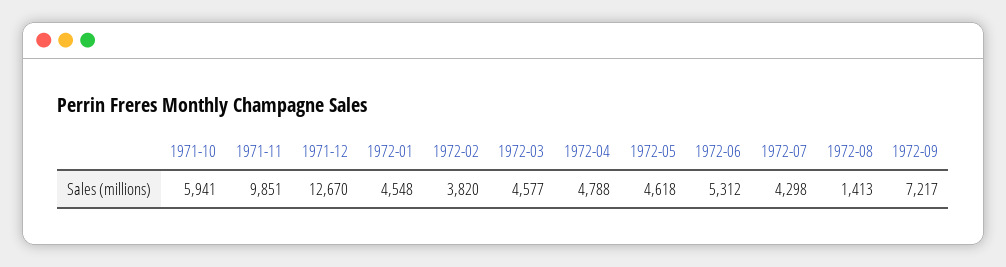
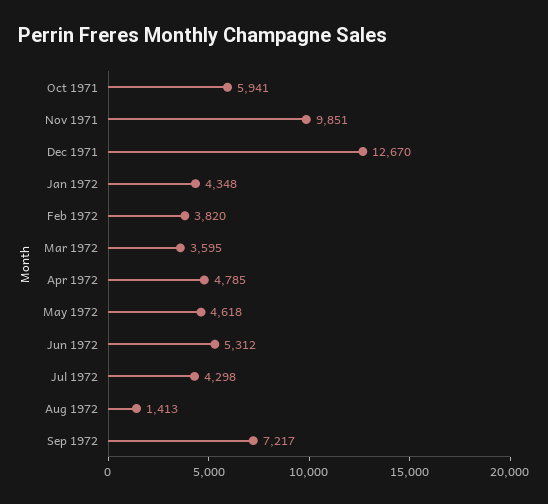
  {
    "1971-10": 5941,
    "1971-11": 9851,
    "1971-12": 12670,
-   "1972-01": 4548,
+   "1972-01": 4348,
    "1972-02": 3820,
-   "1972-03": 4577,
+   "1972-03": 3595,
-   "1972-04": 4788,
+   "1972-04": 4785,
    "1972-05": 4618,
    "1972-06": 5312,
    "1972-07": 4298,
    "1972-08": 1413,
    "1972-09": 7217
  }

